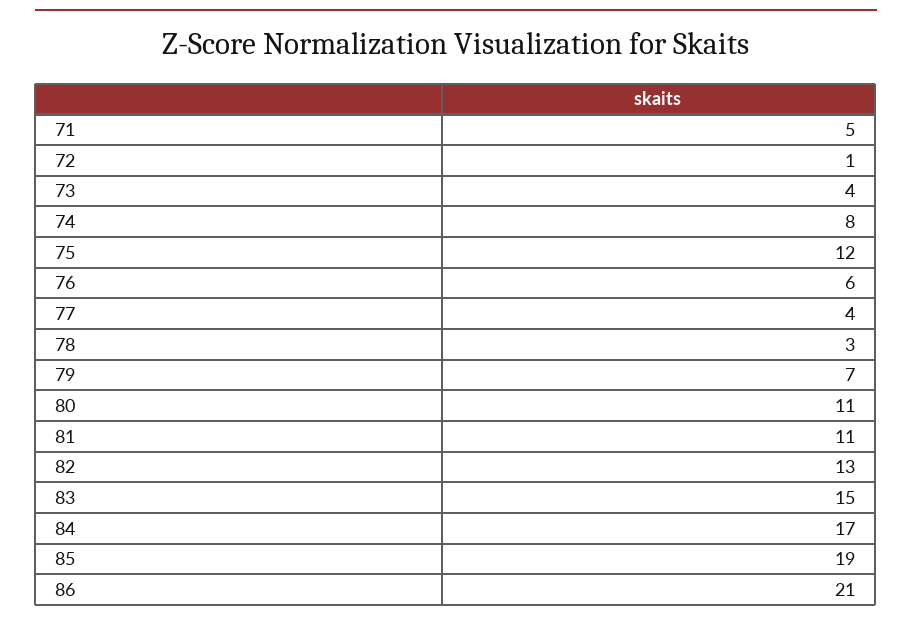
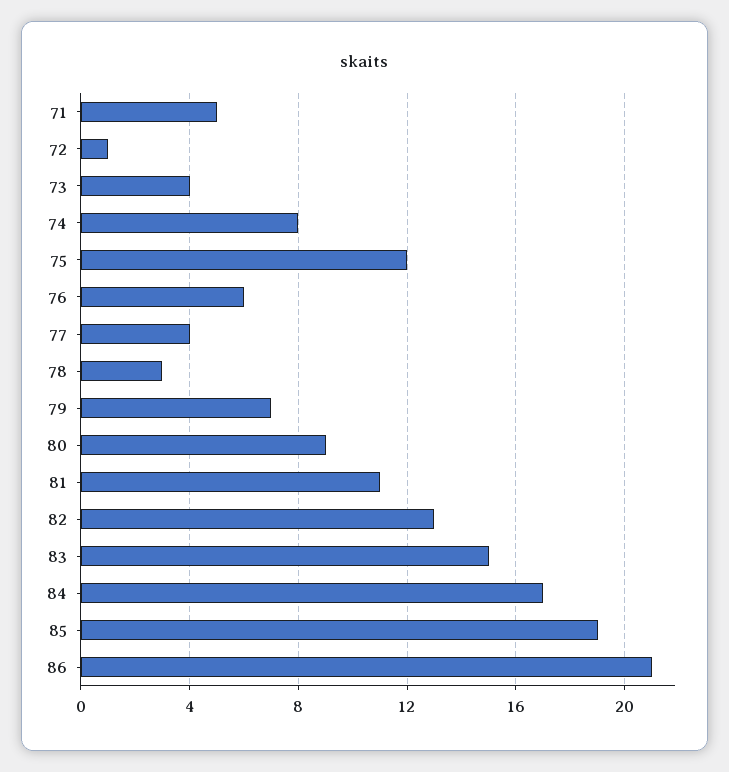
  {
    "71": 5,
    "72": 1,
    "73": 4,
    "74": 8,
    "75": 12,
    "76": 6,
    "77": 4,
    "78": 3,
    "79": 7,
-   "80": 11,
+   "80": 9,
    "81": 11,
    "82": 13,
    "83": 15,
    "84": 17,
    "85": 19,
    "86": 21
  }

